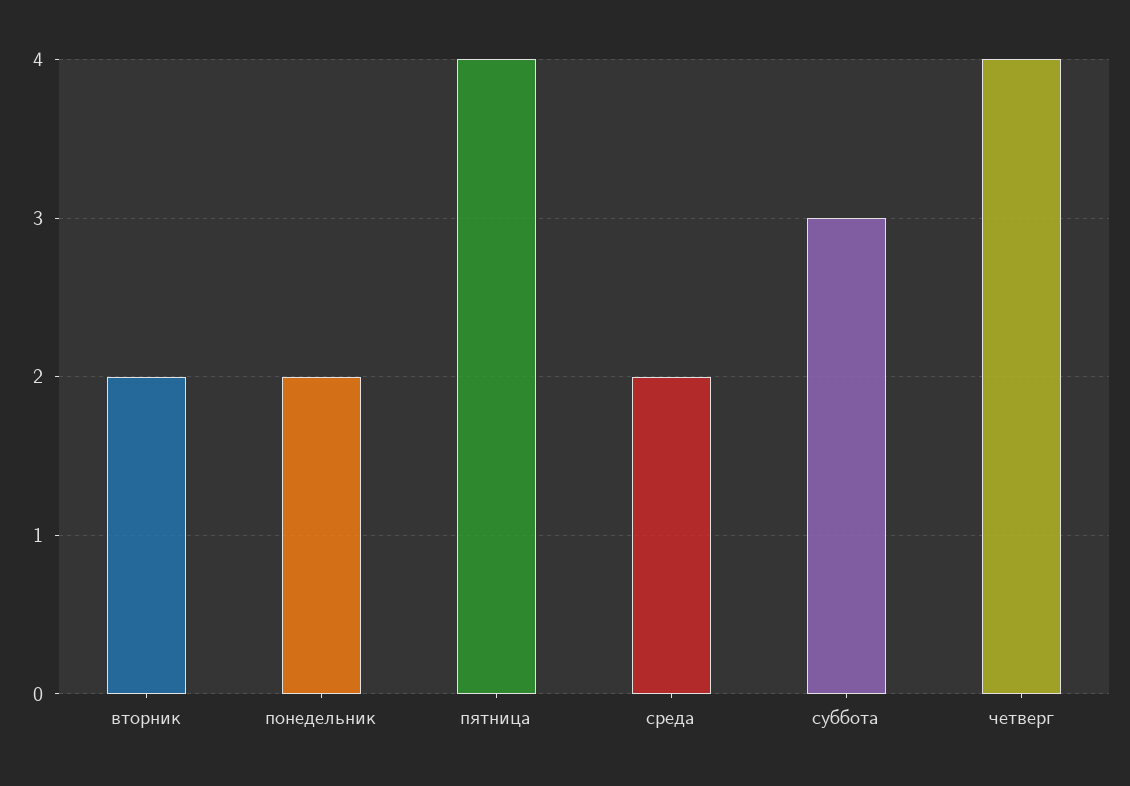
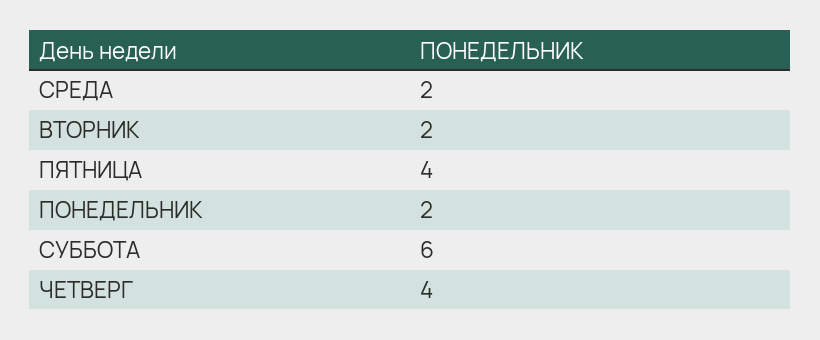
  {
    "вторник": 2,
    "понедельник": 2,
    "пятница": 4,
    "среда": 2,
-   "суббота": 3,
+   "суббота": 6,
    "четверг": 4
  }

